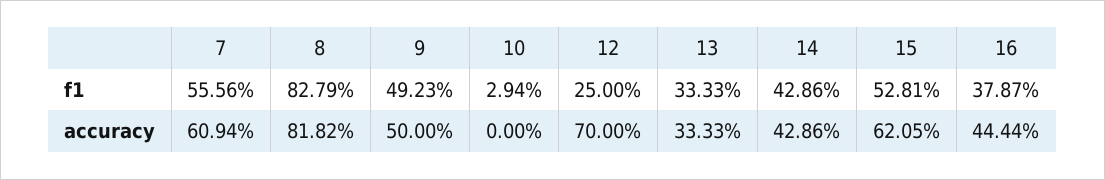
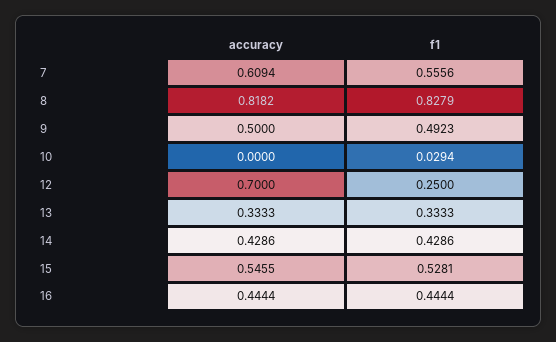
  {
    "7": {
      "f1": 0.5556,
      "accuracy": 0.6094
    },
    "8": {
      "f1": 0.8279,
      "accuracy": 0.8182
    },
    "9": {
      "f1": 0.4923,
      "accuracy": 0.5
    },
    "10": {
      "f1": 0.0294,
      "accuracy": 0
    },
    "12": {
      "f1": 0.25,
      "accuracy": 0.7
    },
    "13": {
      "f1": 0.3333,
      "accuracy": 0.3333
    },
    "14": {
      "f1": 0.4286,
      "accuracy": 0.4286
    },
    "15": {
      "f1": 0.5281,
-     "accuracy": 0.6205
+     "accuracy": 0.5455
    },
    "16": {
-     "f1": 0.3787,
+     "f1": 0.4444,
      "accuracy": 0.4444
    }
  }

